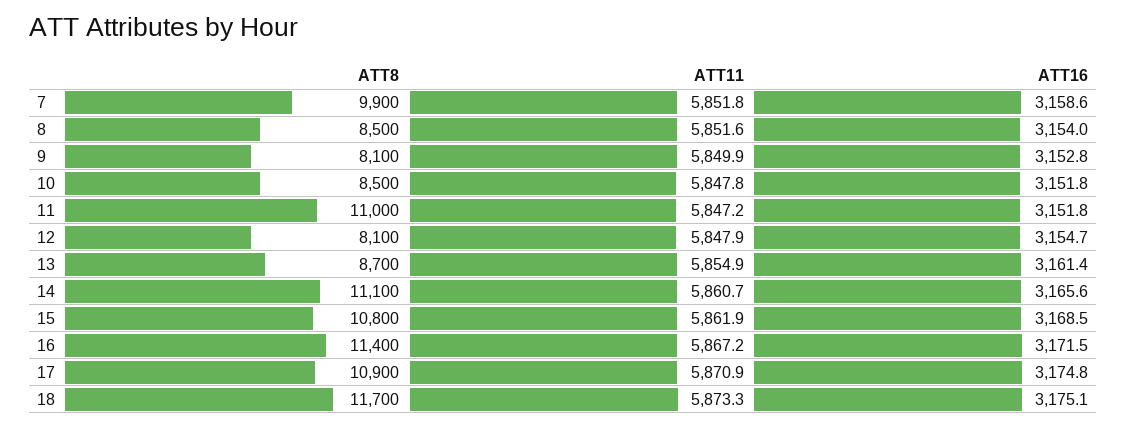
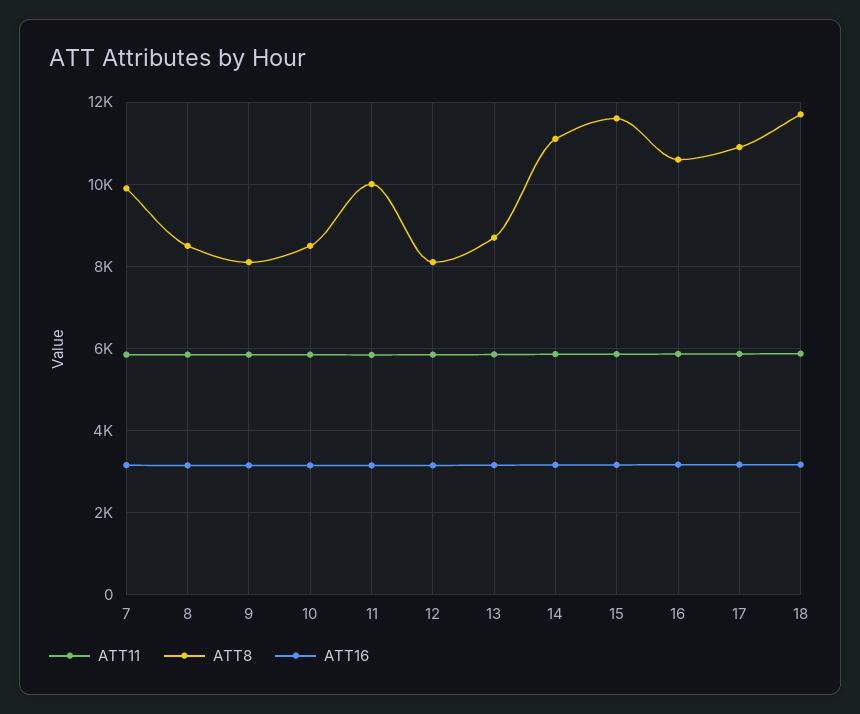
  {
    "ATT8": {
      "7": 9900,
      "8": 8500,
      "9": 8100,
      "10": 8500,
-     "11": 11000,
+     "11": 10000,
      "12": 8100,
      "13": 8700,
      "14": 11100,
-     "15": 10800,
+     "15": 11600,
-     "16": 11400,
+     "16": 10600,
      "17": 10900,
      "18": 11700
    },
    "ATT11": {
      "7": 5851.8,
      "8": 5851.6,
      "9": 5849.9,
      "10": 5847.8,
      "11": 5847.2,
      "12": 5847.9,
      "13": 5854.9,
      "14": 5860.7,
      "15": 5861.9,
      "16": 5867.2,
      "17": 5870.9,
      "18": 5873.3
    },
    "ATT16": {
      "7": 3158.6,
      "8": 3154,
      "9": 3152.8,
      "10": 3151.8,
      "11": 3151.8,
      "12": 3154.7,
      "13": 3161.4,
      "14": 3165.6,
      "15": 3168.5,
      "16": 3171.5,
      "17": 3174.8,
      "18": 3175.1
    }
  }

